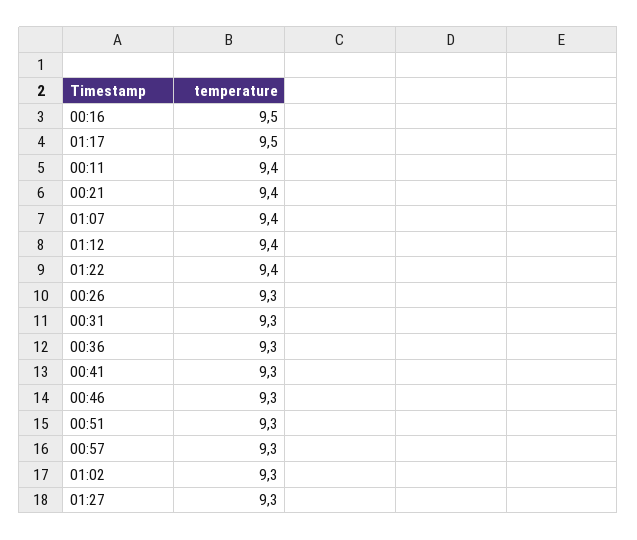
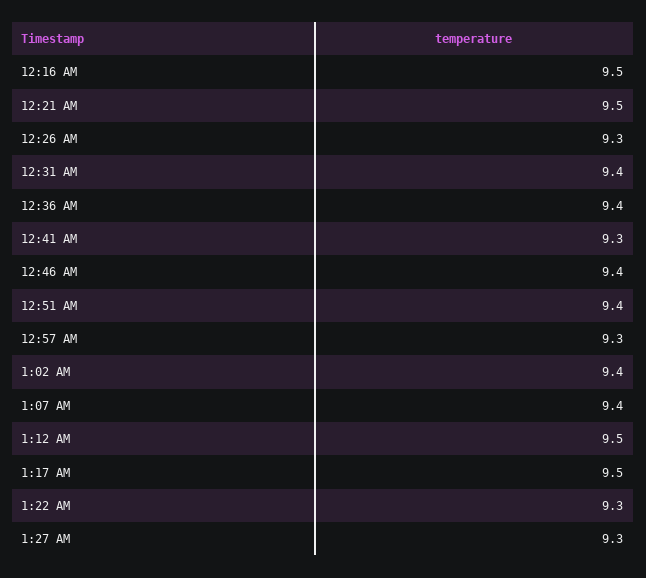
  {
    "00:16": 9.5,
    "01:17": 9.5,
-   "00:11": 9.4,
-   "00:21": 9.4,
+   "00:21": 9.5,
    "01:07": 9.4,
-   "01:12": 9.4,
+   "01:12": 9.5,
-   "01:22": 9.4,
+   "01:22": 9.3,
    "00:26": 9.3,
-   "00:31": 9.3,
+   "00:31": 9.4,
-   "00:36": 9.3,
+   "00:36": 9.4,
    "00:41": 9.3,
-   "00:46": 9.3,
+   "00:46": 9.4,
-   "00:51": 9.3,
+   "00:51": 9.4,
    "00:57": 9.3,
-   "01:02": 9.3,
+   "01:02": 9.4,
    "01:27": 9.3
  }

